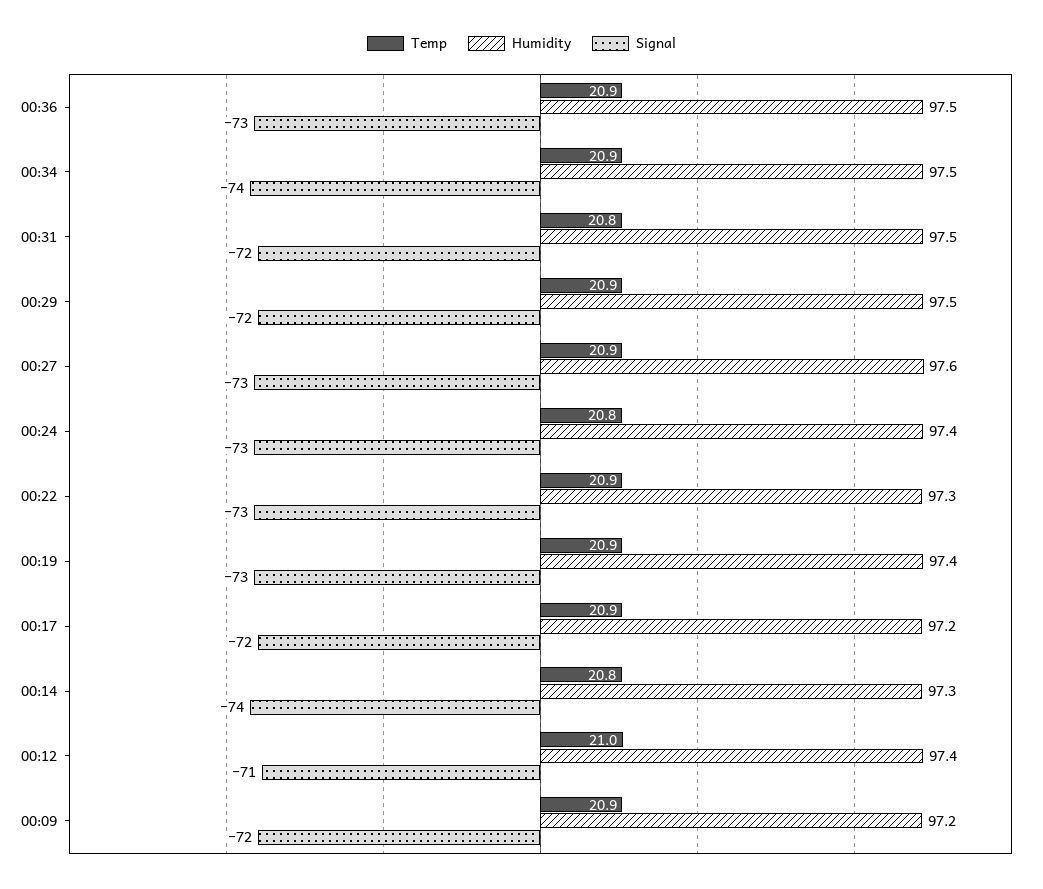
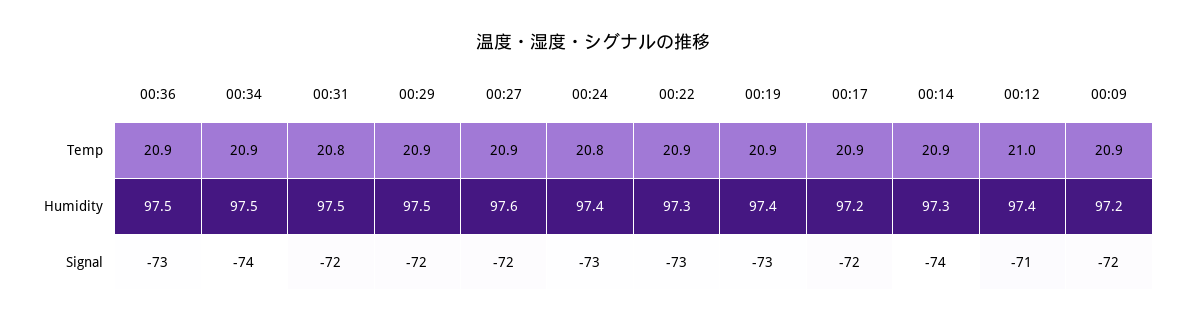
  {
    "Temp": {
      "00:36": 20.9,
      "00:34": 20.9,
      "00:31": 20.8,
      "00:29": 20.9,
      "00:27": 20.9,
      "00:24": 20.8,
      "00:22": 20.9,
      "00:19": 20.9,
      "00:17": 20.9,
-     "00:14": 20.8,
+     "00:14": 20.9,
      "00:12": 21,
      "00:09": 20.9
    },
    "Humidity": {
      "00:36": 97.5,
      "00:34": 97.5,
      "00:31": 97.5,
      "00:29": 97.5,
      "00:27": 97.6,
      "00:24": 97.4,
      "00:22": 97.3,
      "00:19": 97.4,
      "00:17": 97.2,
      "00:14": 97.3,
      "00:12": 97.4,
      "00:09": 97.2
    },
    "Signal": {
      "00:36": -73,
      "00:34": -74,
      "00:31": -72,
      "00:29": -72,
-     "00:27": -73,
+     "00:27": -72,
      "00:24": -73,
      "00:22": -73,
      "00:19": -73,
      "00:17": -72,
      "00:14": -74,
      "00:12": -71,
      "00:09": -72
    }
  }

